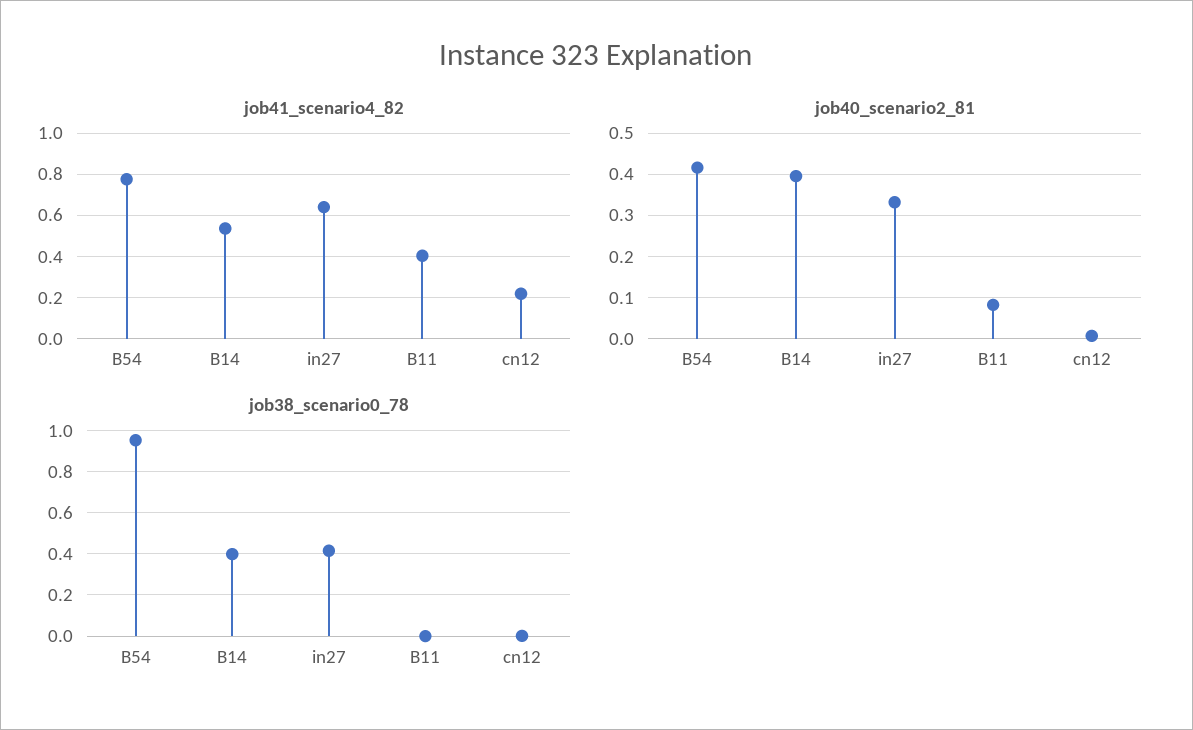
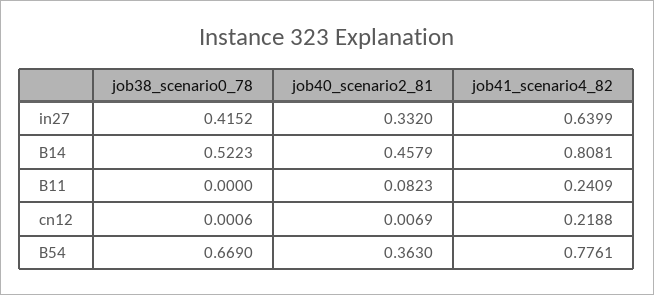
  {
    "job41_scenario4_82": {
      "B54": 0.7761,
-     "B14": 0.55,
+     "B14": 0.8081,
      "in27": 0.6399,
-     "B11": 0.4,
+     "B11": 0.2409,
      "cn12": 0.2188
    },
    "job40_scenario2_81": {
-     "B54": 0.42,
+     "B54": 0.363,
-     "B14": 0.4,
+     "B14": 0.4579,
      "in27": 0.332,
      "B11": 0.0823,
      "cn12": 0.0069
    },
    "job38_scenario0_78": {
-     "B54": 0.95,
+     "B54": 0.669,
-     "B14": 0.4,
+     "B14": 0.5223,
      "in27": 0.4152,
      "B11": 0,
      "cn12": 0.0006
    }
  }

